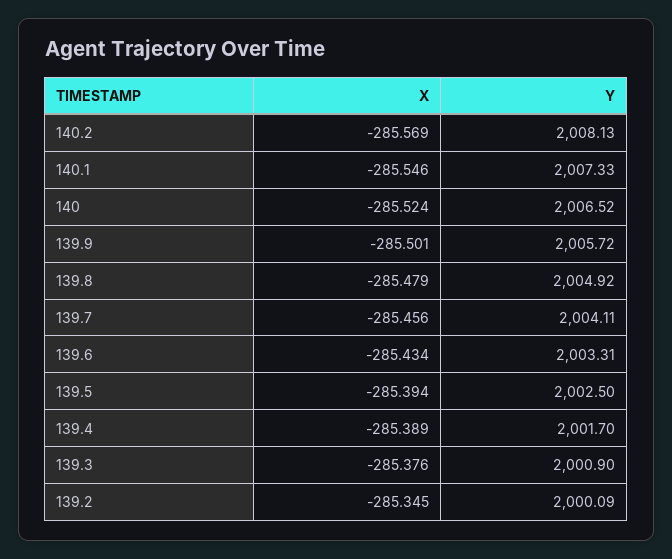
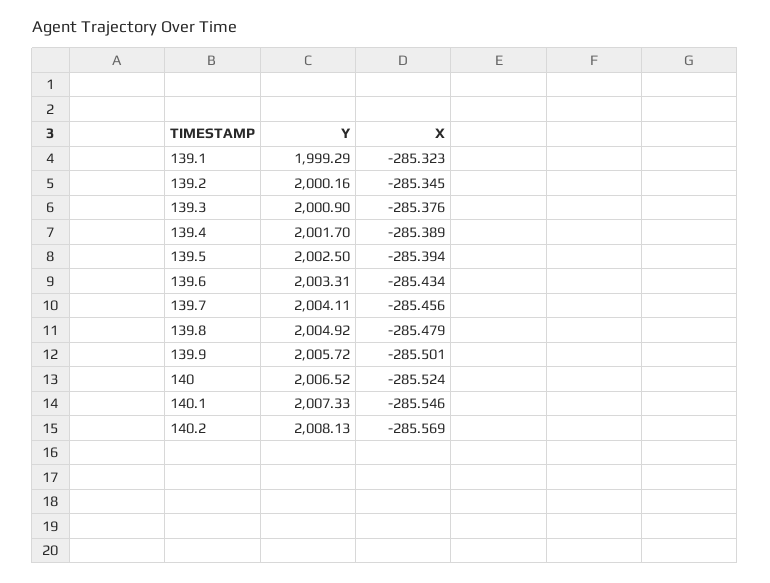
  {
    "X": {
      "140.2": -285.569,
      "140.1": -285.546,
      "140": -285.524,
      "139.9": -285.501,
      "139.8": -285.479,
      "139.7": -285.456,
      "139.6": -285.434,
      "139.5": -285.394,
      "139.4": -285.389,
      "139.3": -285.376,
-     "139.2": -285.345
+     "139.2": -285.345,
+     "139.1": -285.323
    },
    "Y": {
      "140.2": 2008.13,
      "140.1": 2007.33,
      "140": 2006.52,
      "139.9": 2005.72,
      "139.8": 2004.92,
      "139.7": 2004.11,
      "139.6": 2003.31,
      "139.5": 2002.5,
      "139.4": 2001.7,
      "139.3": 2000.9,
-     "139.2": 2000.09
+     "139.2": 2000.16,
+     "139.1": 1999.29
    }
  }

